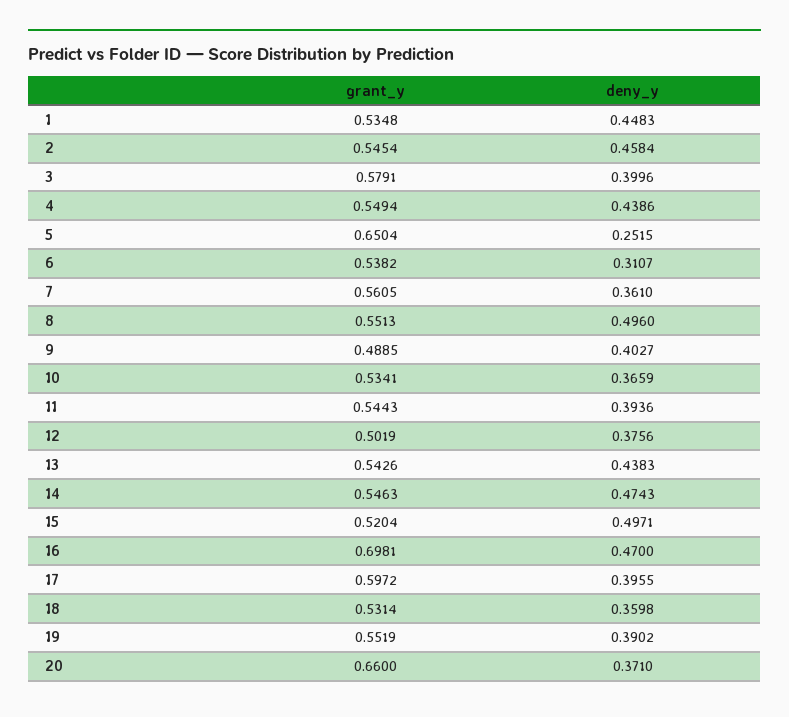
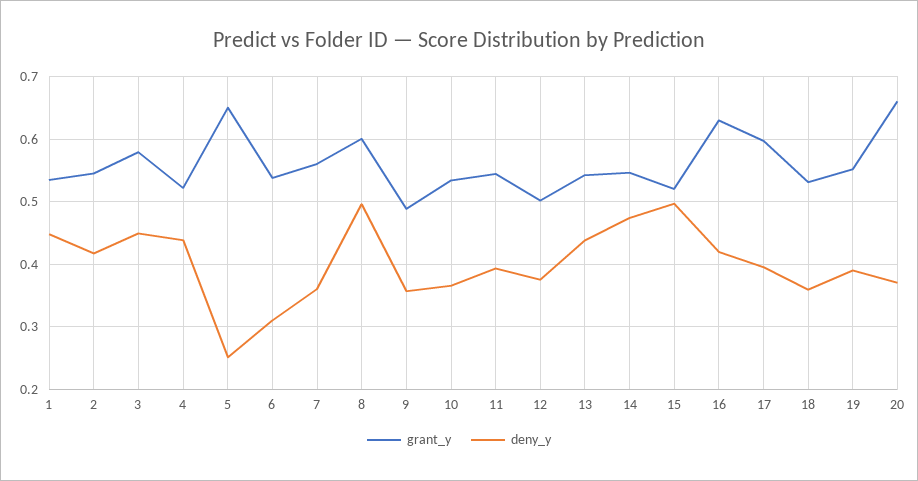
  {
    "grant_y": {
      "1": 0.5348,
      "2": 0.5454,
      "3": 0.5791,
-     "4": 0.5494,
+     "4": 0.52,
      "5": 0.6504,
      "6": 0.5382,
      "7": 0.5605,
-     "8": 0.5513,
+     "8": 0.6,
      "9": 0.4885,
      "10": 0.5341,
      "11": 0.5443,
      "12": 0.5019,
      "13": 0.5426,
      "14": 0.5463,
      "15": 0.5204,
-     "16": 0.6981,
+     "16": 0.63,
      "17": 0.5972,
      "18": 0.5314,
      "19": 0.5519,
      "20": 0.66
    },
    "deny_y": {
      "1": 0.4483,
-     "2": 0.4584,
+     "2": 0.42,
-     "3": 0.3996,
+     "3": 0.45,
      "4": 0.4386,
      "5": 0.2515,
      "6": 0.3107,
      "7": 0.361,
      "8": 0.496,
-     "9": 0.4027,
+     "9": 0.36,
      "10": 0.3659,
      "11": 0.3936,
      "12": 0.3756,
      "13": 0.4383,
      "14": 0.4743,
      "15": 0.4971,
-     "16": 0.47,
+     "16": 0.42,
      "17": 0.3955,
      "18": 0.3598,
      "19": 0.3902,
      "20": 0.371
    }
  }

